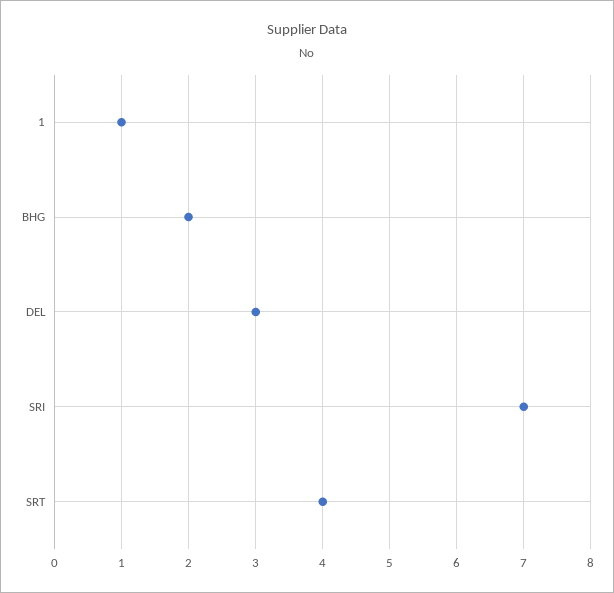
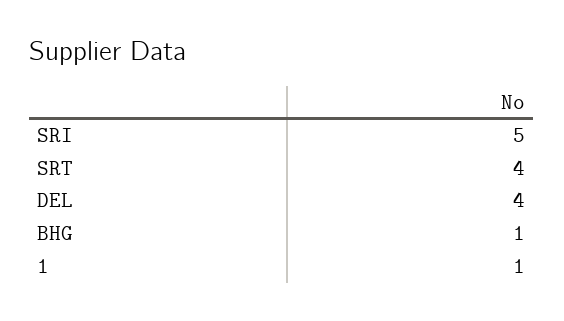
  {
    "1": 1,
-   "BHG": 2,
+   "BHG": 1,
-   "DEL": 3,
+   "DEL": 4,
-   "SRI": 7,
+   "SRI": 5,
    "SRT": 4
  }

